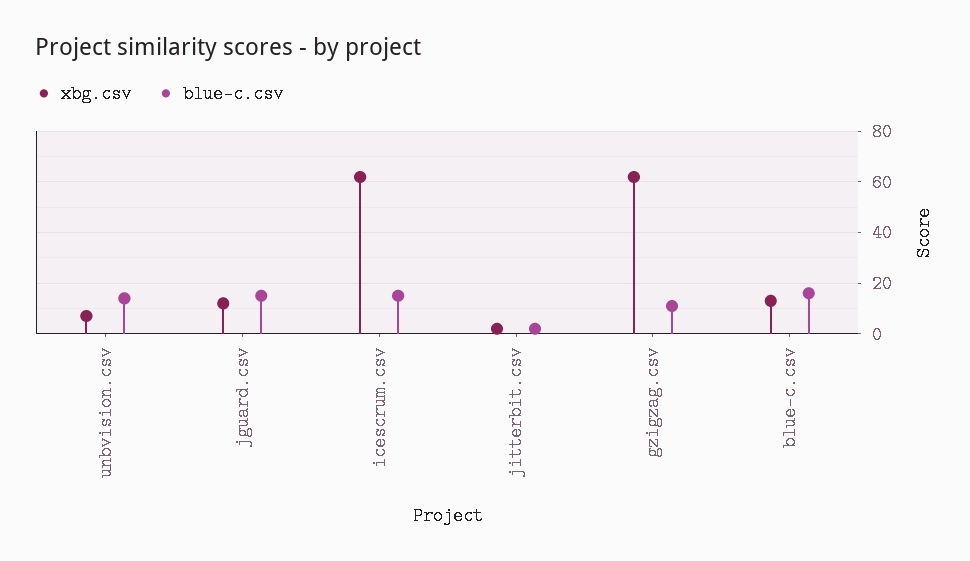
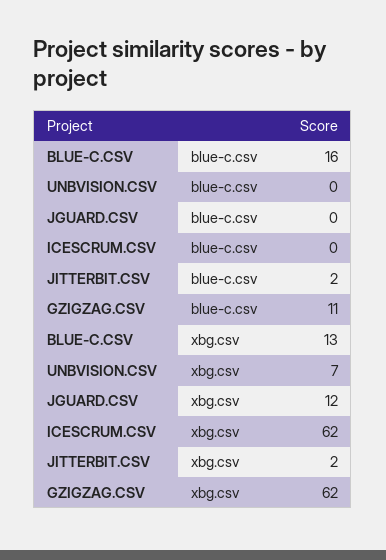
  {
    "xbg.csv": {
      "unbvision.csv": 7,
      "jguard.csv": 12,
      "icescrum.csv": 62,
      "jitterbit.csv": 2,
      "gzigzag.csv": 62,
      "blue-c.csv": 13
    },
    "blue-c.csv": {
-     "unbvision.csv": 15,
+     "unbvision.csv": 0,
-     "jguard.csv": 15,
+     "jguard.csv": 0,
-     "icescrum.csv": 15,
+     "icescrum.csv": 0,
      "jitterbit.csv": 2,
      "gzigzag.csv": 11,
      "blue-c.csv": 16
    }
  }

